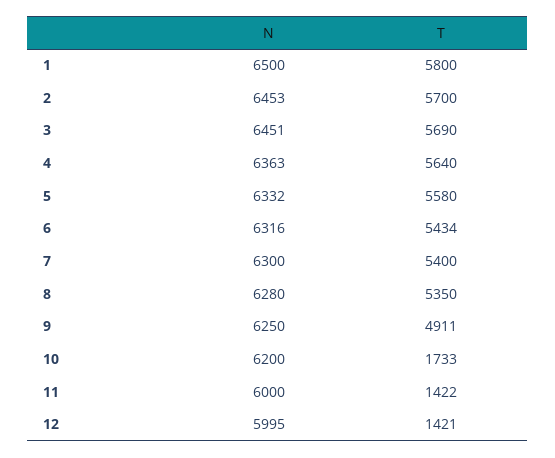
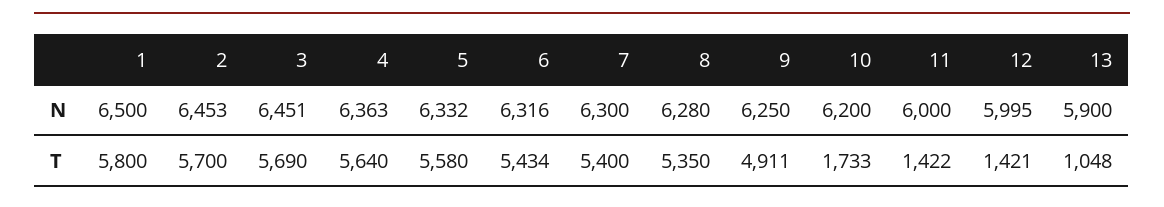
  {
    "N": {
      "1": 6500,
      "2": 6453,
      "3": 6451,
      "4": 6363,
      "5": 6332,
      "6": 6316,
      "7": 6300,
      "8": 6280,
      "9": 6250,
      "10": 6200,
      "11": 6000,
-     "12": 5995
+     "12": 5995,
+     "13": 5900
    },
    "T": {
      "1": 5800,
      "2": 5700,
      "3": 5690,
      "4": 5640,
      "5": 5580,
      "6": 5434,
      "7": 5400,
      "8": 5350,
      "9": 4911,
      "10": 1733,
      "11": 1422,
-     "12": 1421
+     "12": 1421,
+     "13": 1048
    }
  }

